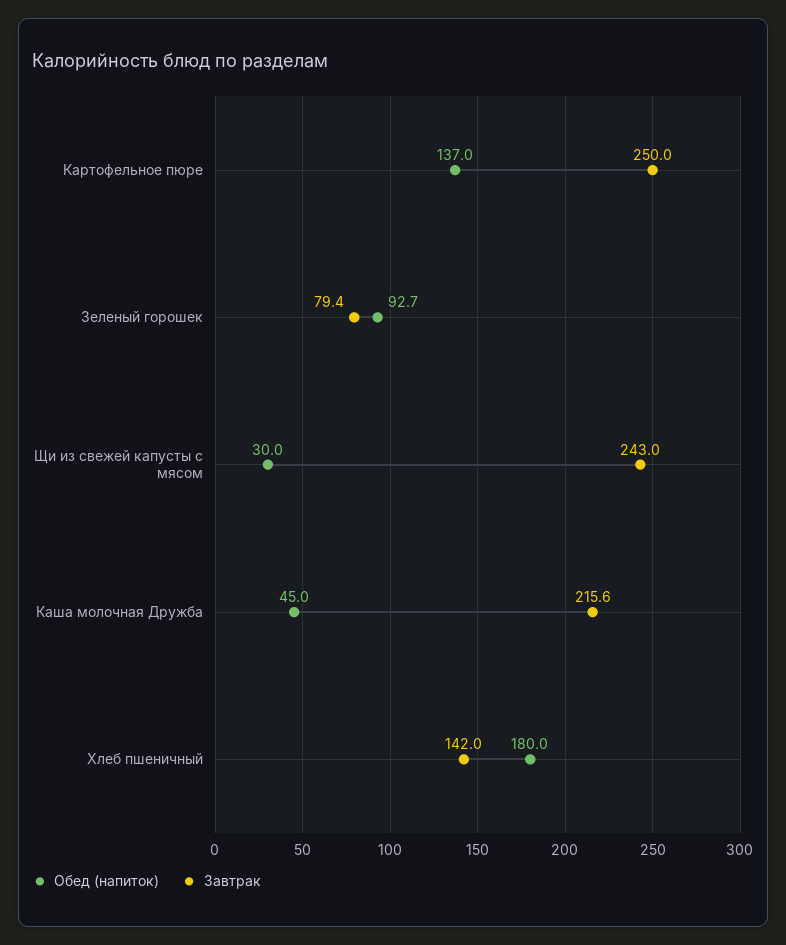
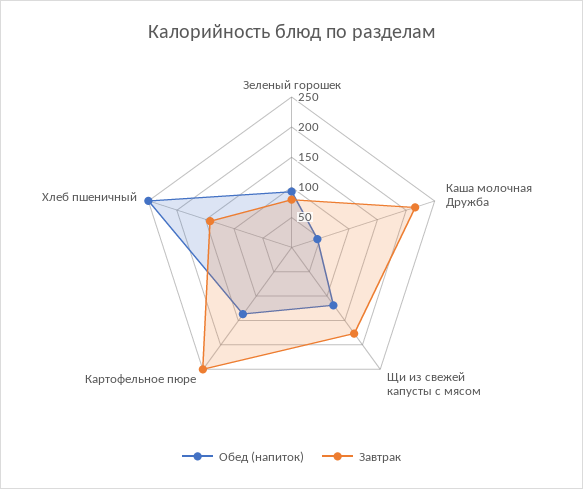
  {
    "Обед (напиток)": {
      "Картофельное пюре": 137,
      "Зеленый горошек": 92.7,
-     "Щи из свежей капусты с мясом": 30,
+     "Щи из свежей капусты с мясом": 125,
      "Каша молочная Дружба": 45,
-     "Хлеб пшеничный": 180
+     "Хлеб пшеничный": 250
    },
    "Завтрак": {
      "Картофельное пюре": 250,
      "Зеленый горошек": 79.4,
-     "Щи из свежей капусты с мясом": 243,
+     "Щи из свежей капусты с мясом": 175,
      "Каша молочная Дружба": 215.6,
      "Хлеб пшеничный": 142
    }
  }

